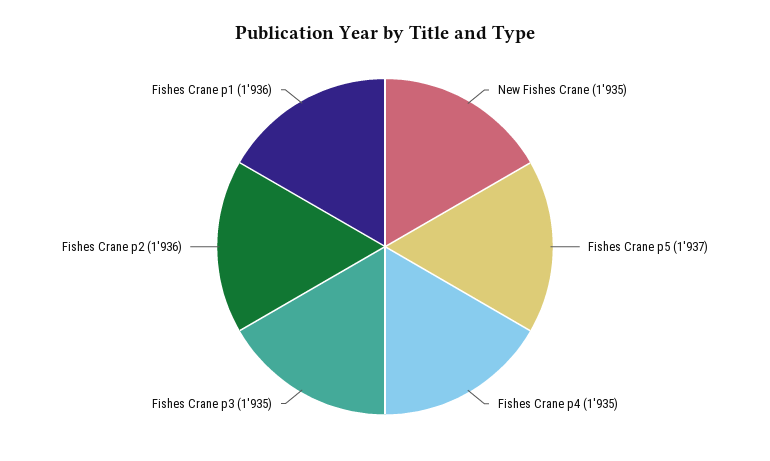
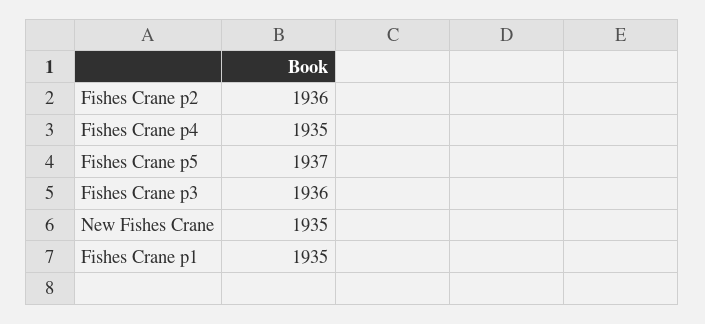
  {
    "New Fishes Crane": 1935,
    "Fishes Crane p5": 1937,
    "Fishes Crane p4": 1935,
-   "Fishes Crane p3": 1935,
+   "Fishes Crane p3": 1936,
    "Fishes Crane p2": 1936,
-   "Fishes Crane p1": 1936
+   "Fishes Crane p1": 1935
  }

